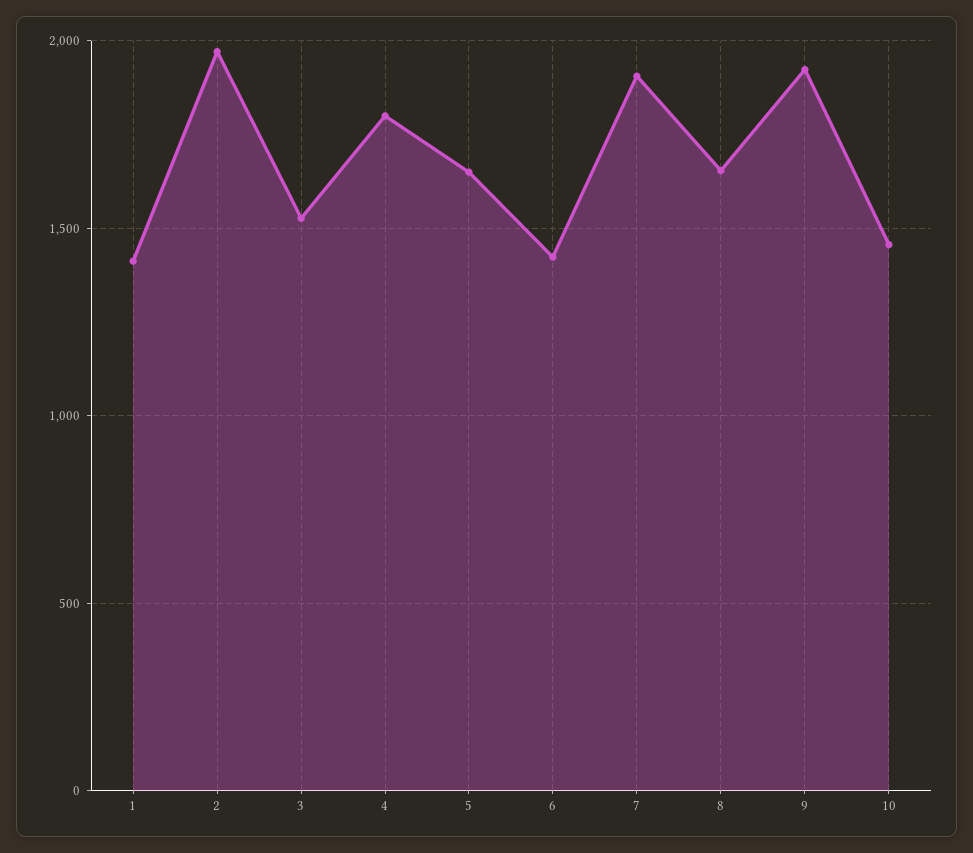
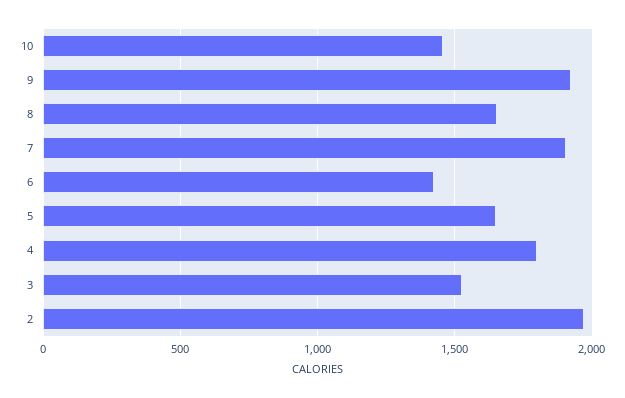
  {
-   "1": 1400,
    "2": 1950,
    "3": 1550,
    "4": 1800,
    "5": 1650,
    "6": 1400,
    "7": 1900,
    "8": 1650,
    "9": 1900,
    "10": 1450
  }

